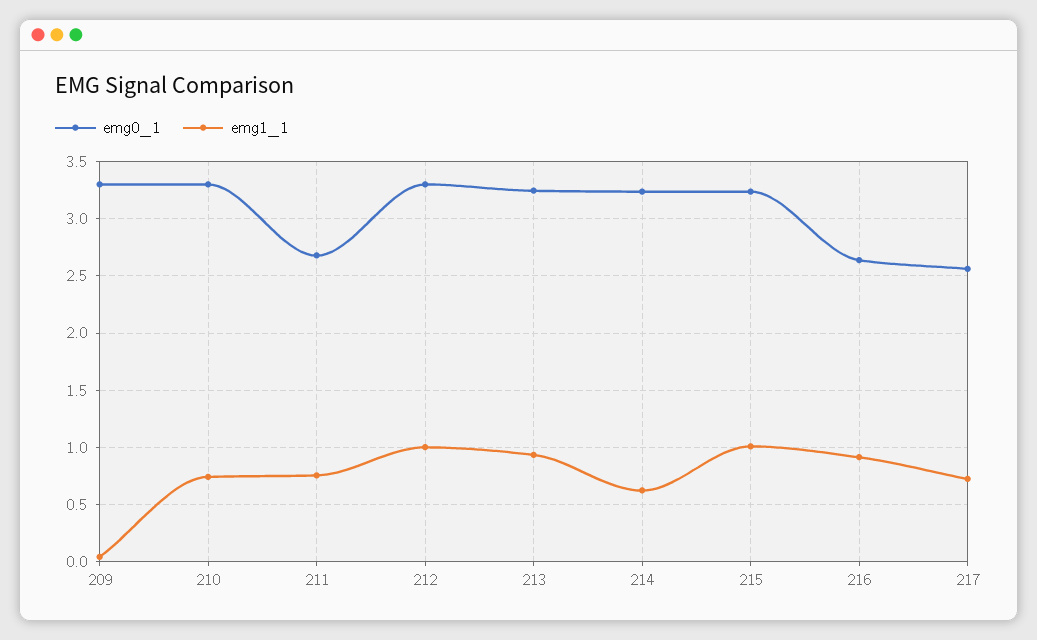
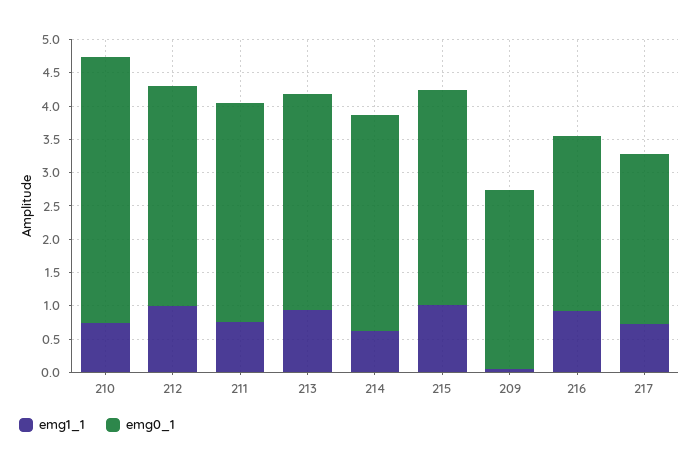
  {
    "emg0_1": {
-     "209": 3.3,
+     "209": 2.75,
-     "210": 3.3,
+     "210": 4,
-     "211": 2.7,
+     "211": 3.25,
      "212": 3.3,
      "213": 3.2,
      "214": 3.2,
      "215": 3.2,
      "216": 2.6,
      "217": 2.6
    },
    "emg1_1": {
      "209": 0,
      "210": 0.7,
      "211": 0.8,
      "212": 1,
      "213": 0.9,
      "214": 0.6,
      "215": 1,
      "216": 0.9,
      "217": 0.7
    }
  }

